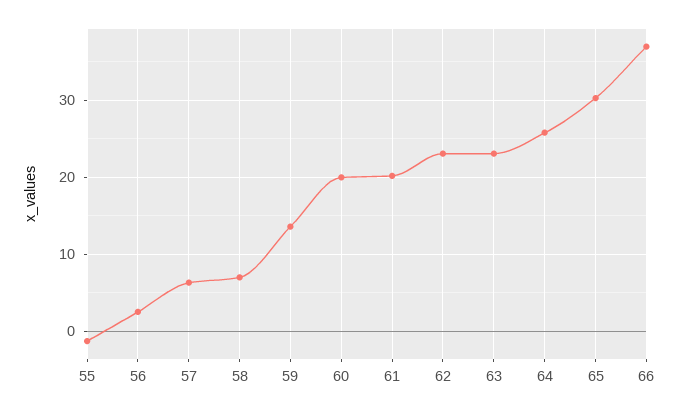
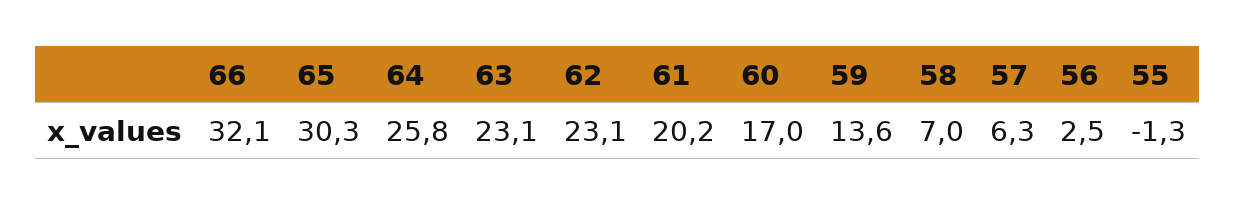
  {
    "55": -1.3,
    "56": 2.5,
    "57": 6.3,
    "58": 7,
    "59": 13.6,
-   "60": 20,
+   "60": 17,
    "61": 20.2,
    "62": 23.1,
    "63": 23.1,
    "64": 25.8,
    "65": 30.3,
-   "66": 37
+   "66": 32.1
  }

